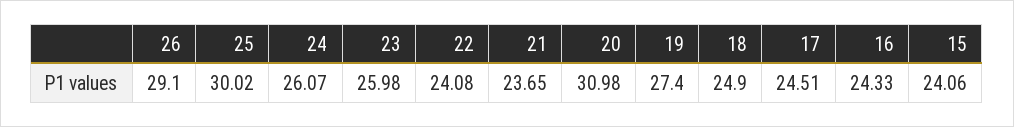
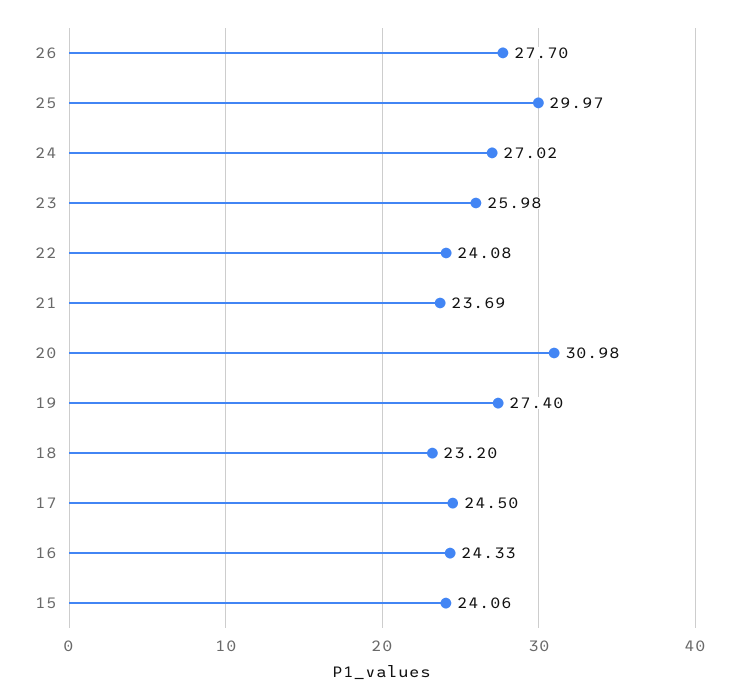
  {
-   "26": 29.1,
+   "26": 27.7,
-   "25": 30.02,
+   "25": 29.97,
-   "24": 26.07,
+   "24": 27.02,
    "23": 25.98,
    "22": 24.08,
-   "21": 23.65,
+   "21": 23.69,
    "20": 30.98,
    "19": 27.4,
-   "18": 24.9,
+   "18": 23.2,
-   "17": 24.51,
+   "17": 24.5,
    "16": 24.33,
    "15": 24.06
  }

